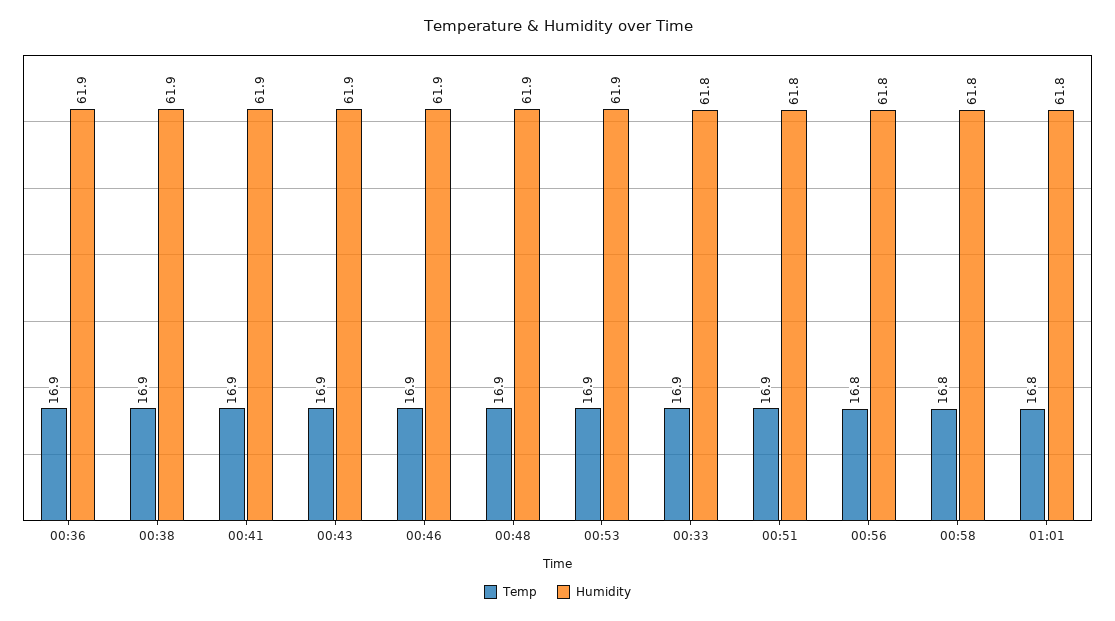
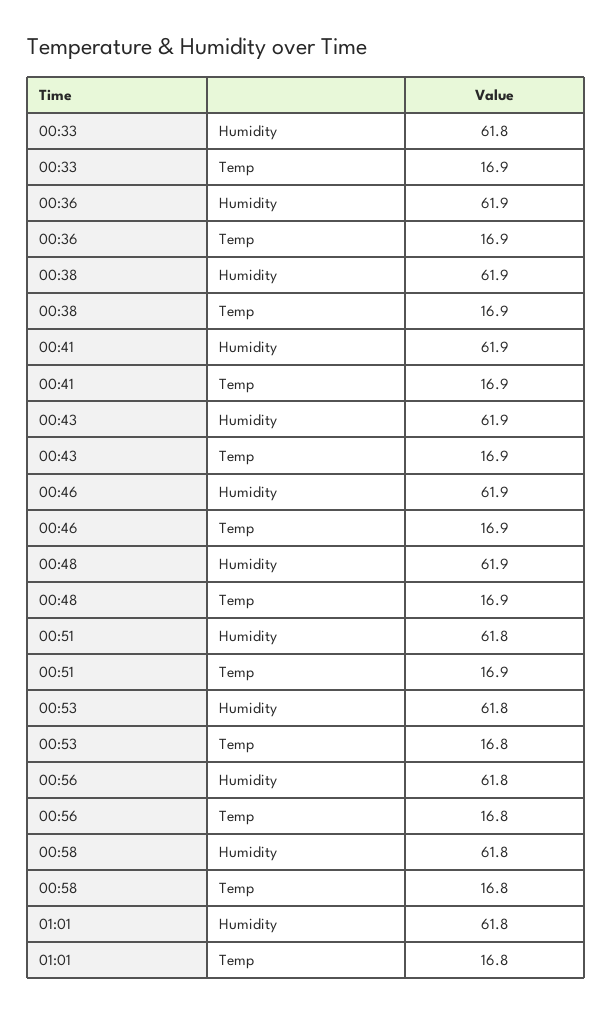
  {
    "Temp": {
      "00:36": 16.9,
      "00:38": 16.9,
      "00:41": 16.9,
      "00:43": 16.9,
      "00:46": 16.9,
      "00:48": 16.9,
-     "00:53": 16.9,
+     "00:53": 16.8,
      "00:33": 16.9,
      "00:51": 16.9,
      "00:56": 16.8,
      "00:58": 16.8,
      "01:01": 16.8
    },
    "Humidity": {
      "00:36": 61.9,
      "00:38": 61.9,
      "00:41": 61.9,
      "00:43": 61.9,
      "00:46": 61.9,
      "00:48": 61.9,
-     "00:53": 61.9,
+     "00:53": 61.8,
      "00:33": 61.8,
      "00:51": 61.8,
      "00:56": 61.8,
      "00:58": 61.8,
      "01:01": 61.8
    }
  }

